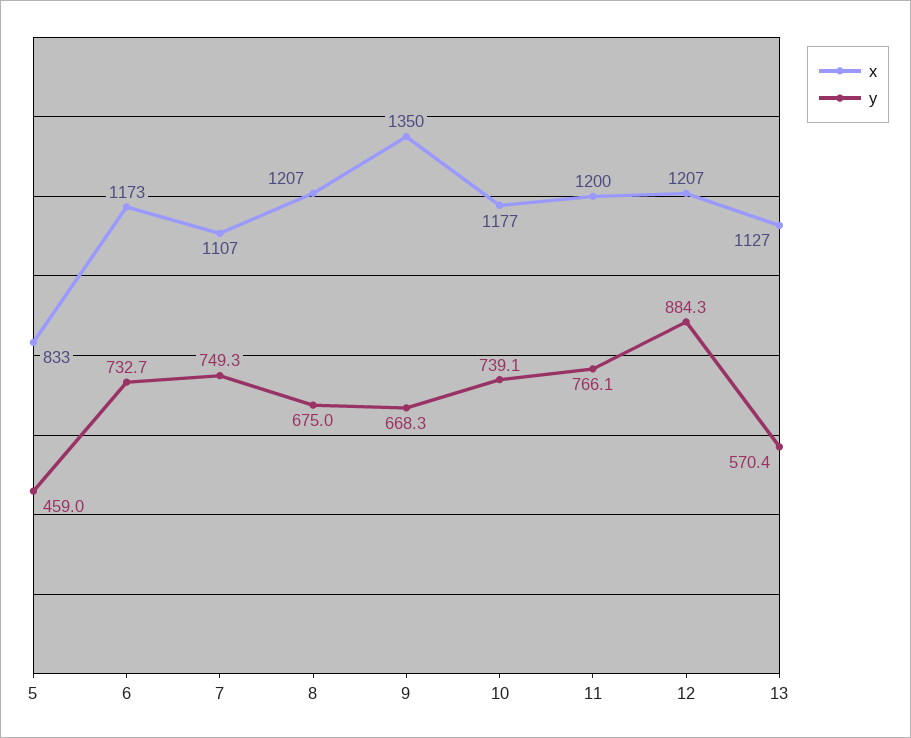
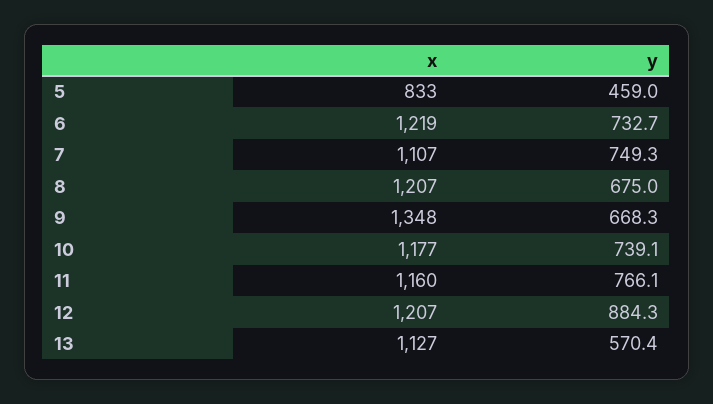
  {
    "x": {
      "5": 833,
-     "6": 1173,
+     "6": 1219,
      "7": 1107,
      "8": 1207,
-     "9": 1350,
+     "9": 1348,
      "10": 1177,
-     "11": 1200,
+     "11": 1160,
      "12": 1207,
      "13": 1127
    },
    "y": {
      "5": 459,
      "6": 732.7,
      "7": 749.3,
      "8": 675,
      "9": 668.3,
      "10": 739.1,
      "11": 766.1,
      "12": 884.3,
      "13": 570.4
    }
  }

